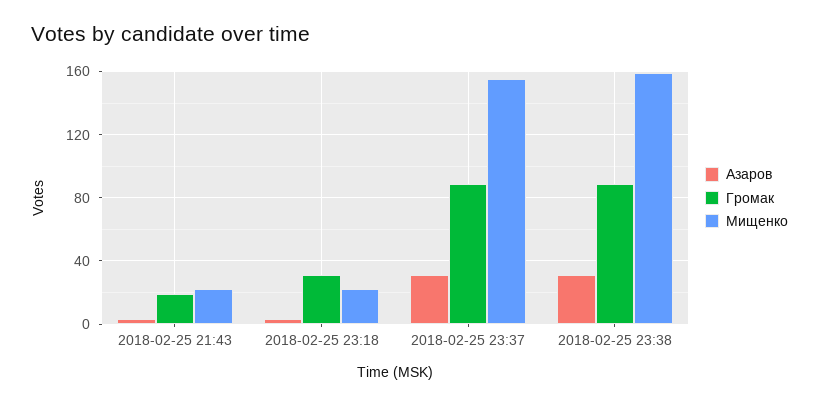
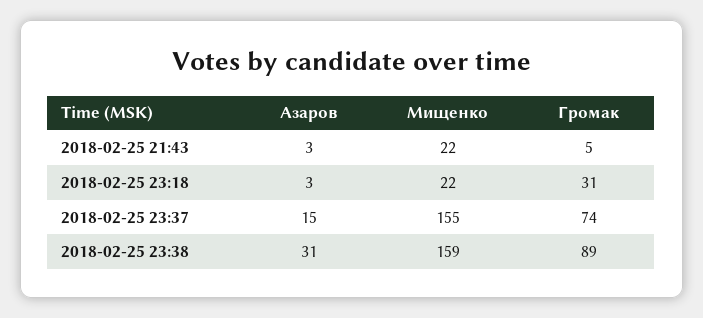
  {
    "Азаров": {
      "2018-02-25 21:43": 3,
      "2018-02-25 23:18": 3,
-     "2018-02-25 23:37": 30,
+     "2018-02-25 23:37": 15,
      "2018-02-25 23:38": 31
    },
    "Громак": {
-     "2018-02-25 21:43": 20,
+     "2018-02-25 21:43": 5,
      "2018-02-25 23:18": 31,
-     "2018-02-25 23:37": 90,
+     "2018-02-25 23:37": 74,
      "2018-02-25 23:38": 89
    },
    "Мищенко": {
      "2018-02-25 21:43": 22,
      "2018-02-25 23:18": 22,
      "2018-02-25 23:37": 155,
      "2018-02-25 23:38": 159
    }
  }

